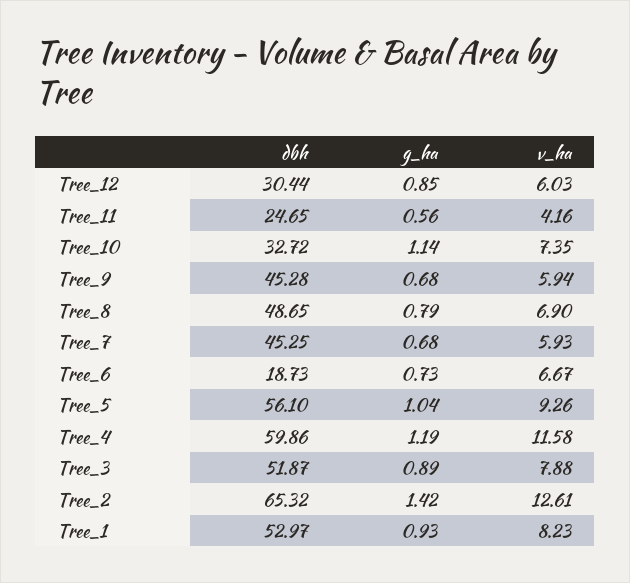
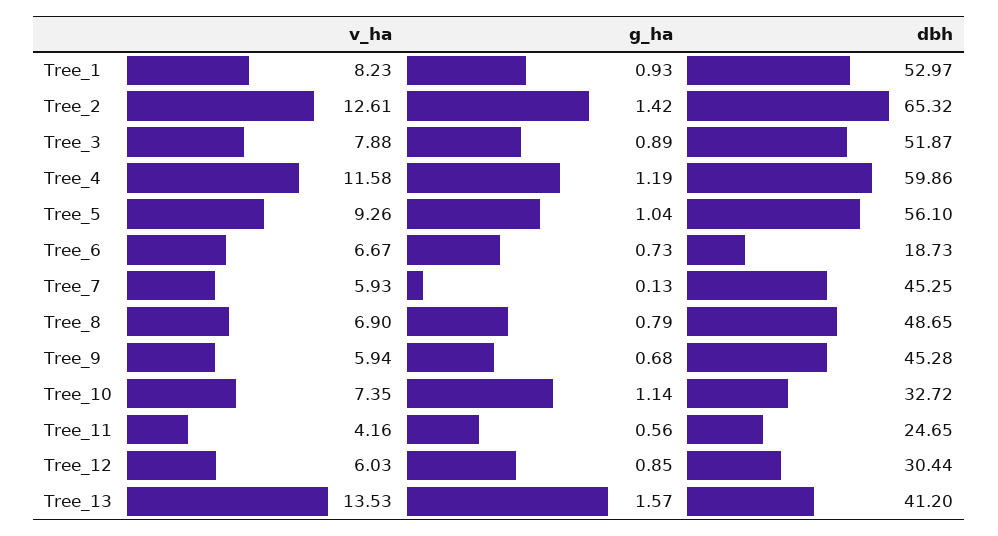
  {
    "dbh": {
      "Tree_12": 30.44,
      "Tree_11": 24.65,
      "Tree_10": 32.72,
      "Tree_9": 45.28,
      "Tree_8": 48.65,
      "Tree_7": 45.25,
      "Tree_6": 18.73,
      "Tree_5": 56.1,
      "Tree_4": 59.86,
      "Tree_3": 51.87,
      "Tree_2": 65.32,
-     "Tree_1": 52.97
+     "Tree_1": 52.97,
+     "Tree_13": 41.2
    },
    "g_ha": {
      "Tree_12": 0.85,
      "Tree_11": 0.56,
      "Tree_10": 1.14,
      "Tree_9": 0.68,
      "Tree_8": 0.79,
-     "Tree_7": 0.68,
+     "Tree_7": 0.13,
      "Tree_6": 0.73,
      "Tree_5": 1.04,
      "Tree_4": 1.19,
      "Tree_3": 0.89,
      "Tree_2": 1.42,
-     "Tree_1": 0.93
+     "Tree_1": 0.93,
+     "Tree_13": 1.57
    },
    "v_ha": {
      "Tree_12": 6.03,
      "Tree_11": 4.16,
      "Tree_10": 7.35,
      "Tree_9": 5.94,
      "Tree_8": 6.9,
      "Tree_7": 5.93,
      "Tree_6": 6.67,
      "Tree_5": 9.26,
      "Tree_4": 11.58,
      "Tree_3": 7.88,
      "Tree_2": 12.61,
-     "Tree_1": 8.23
+     "Tree_1": 8.23,
+     "Tree_13": 13.53
    }
  }

